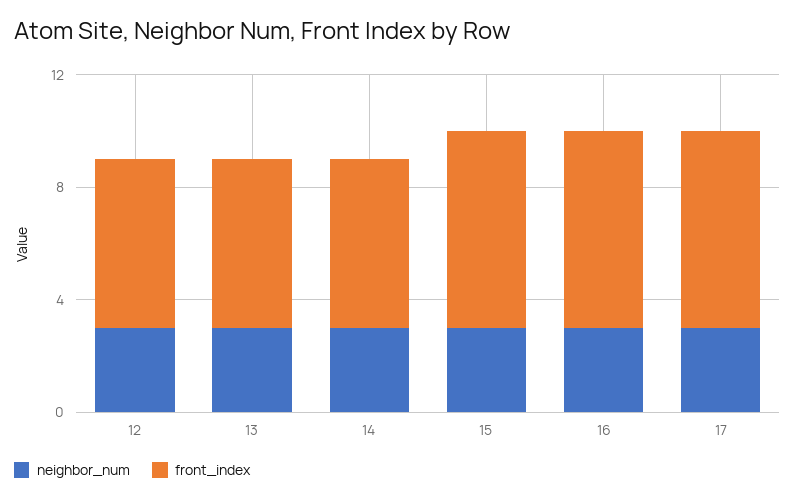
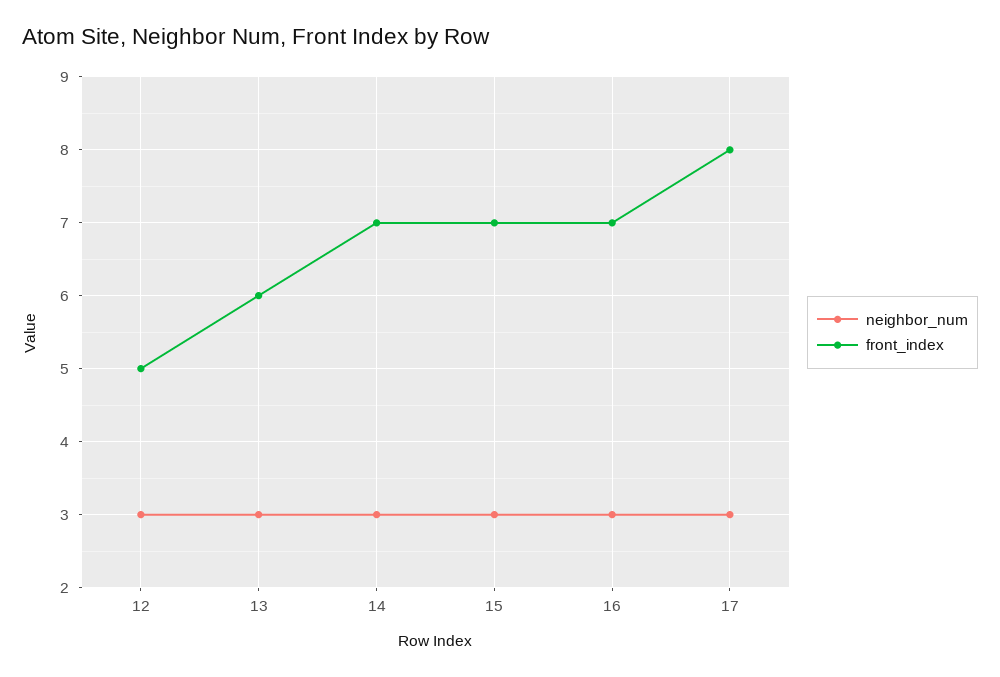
  {
    "neighbor_num": {
      "12": 3,
      "13": 3,
      "14": 3,
      "15": 3,
      "16": 3,
      "17": 3
    },
    "front_index": {
-     "12": 6,
+     "12": 5,
      "13": 6,
-     "14": 6,
+     "14": 7,
      "15": 7,
      "16": 7,
-     "17": 7
+     "17": 8
    }
  }

